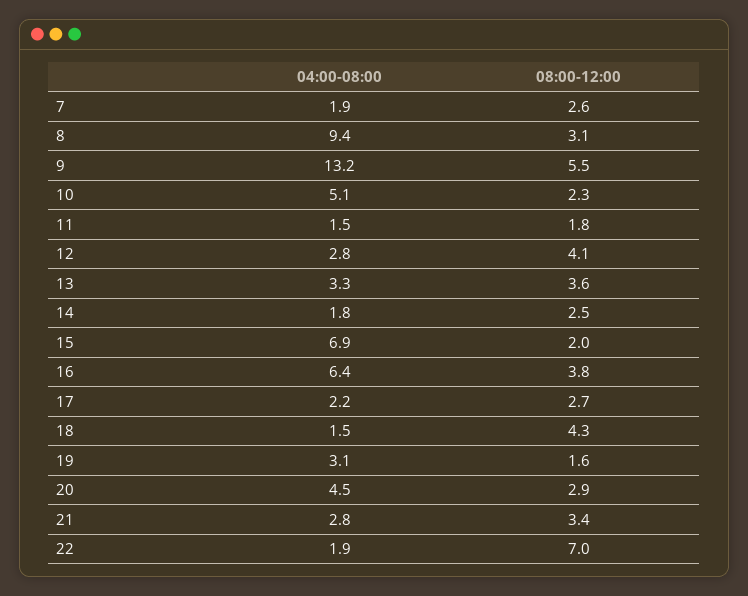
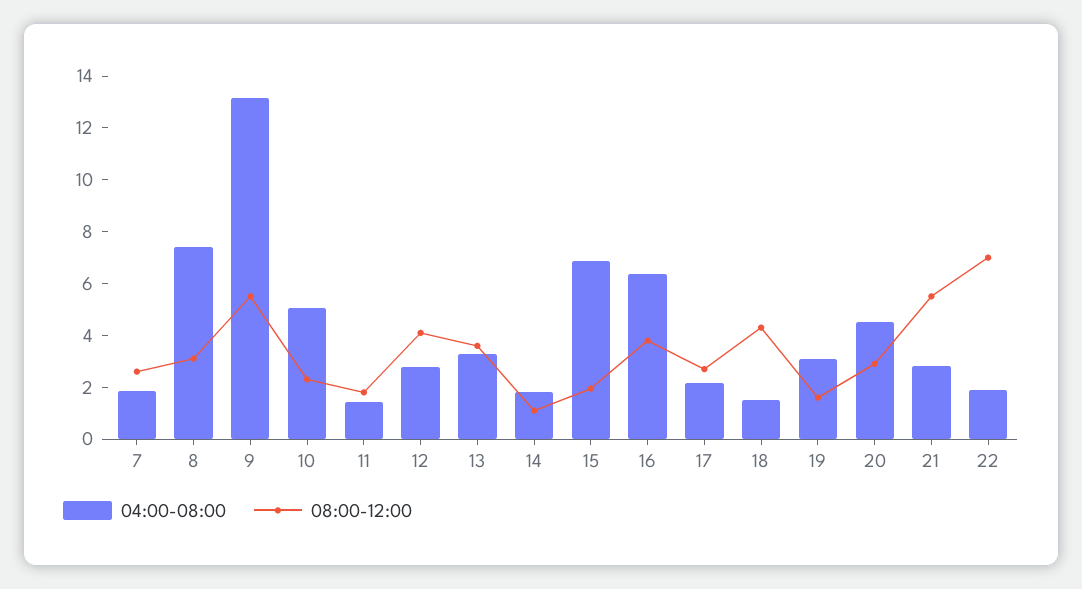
  {
    "04:00-08:00": {
      "7": 1.9,
-     "8": 9.4,
+     "8": 7.5,
      "9": 13.2,
      "10": 5.1,
      "11": 1.5,
      "12": 2.8,
      "13": 3.3,
      "14": 1.8,
      "15": 6.9,
      "16": 6.4,
      "17": 2.2,
      "18": 1.5,
      "19": 3.1,
      "20": 4.5,
      "21": 2.8,
      "22": 1.9
    },
    "08:00-12:00": {
      "7": 2.6,
      "8": 3.1,
      "9": 5.5,
      "10": 2.3,
      "11": 1.8,
      "12": 4.1,
      "13": 3.6,
-     "14": 2.5,
+     "14": 1,
      "15": 2,
      "16": 3.8,
      "17": 2.7,
      "18": 4.3,
      "19": 1.6,
      "20": 2.9,
-     "21": 3.4,
+     "21": 5.5,
      "22": 7
    }
  }

